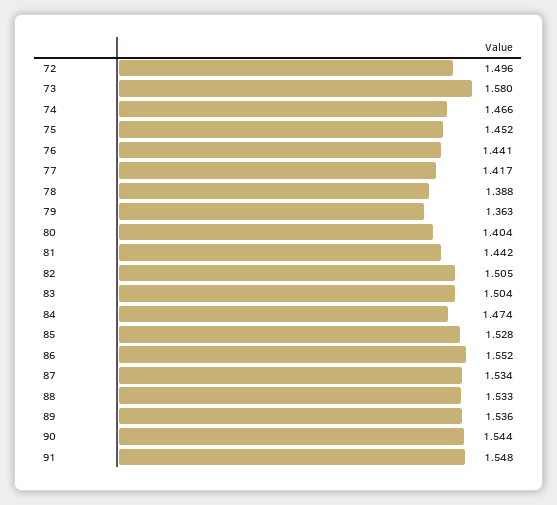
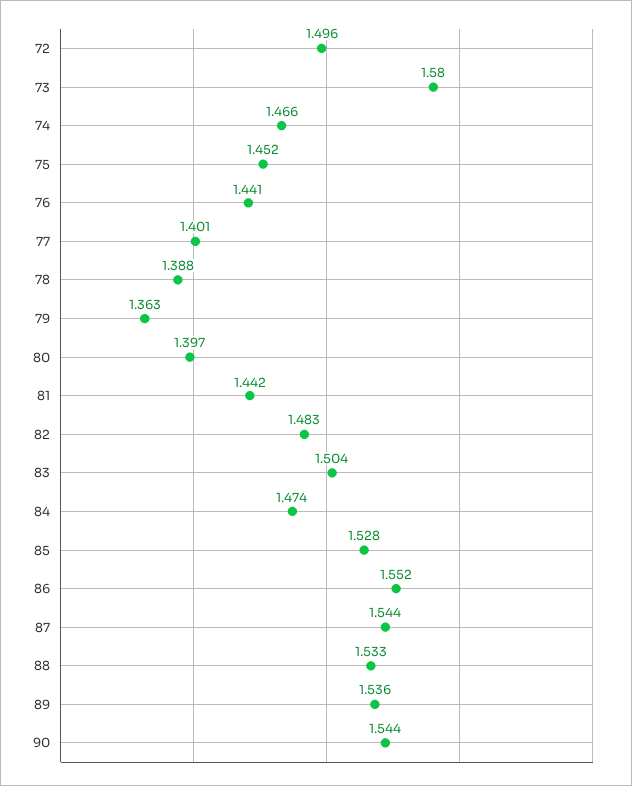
  {
    "72": 1.496,
    "73": 1.58,
    "74": 1.466,
    "75": 1.452,
    "76": 1.441,
-   "77": 1.417,
+   "77": 1.401,
    "78": 1.388,
    "79": 1.363,
-   "80": 1.404,
+   "80": 1.397,
    "81": 1.442,
-   "82": 1.505,
+   "82": 1.483,
    "83": 1.504,
    "84": 1.474,
    "85": 1.528,
    "86": 1.552,
-   "87": 1.534,
+   "87": 1.544,
    "88": 1.533,
    "89": 1.536,
-   "90": 1.544,
+   "90": 1.544
-   "91": 1.548
  }

